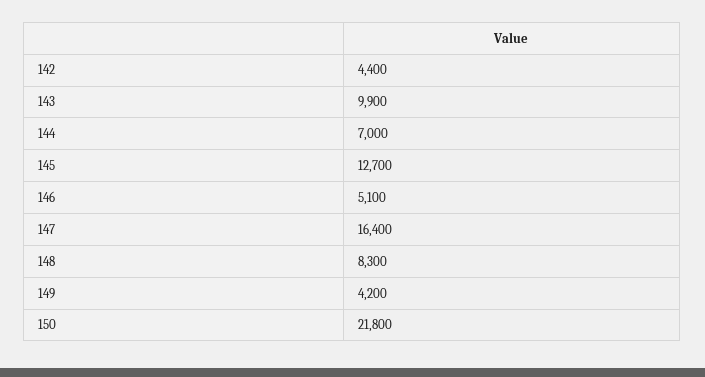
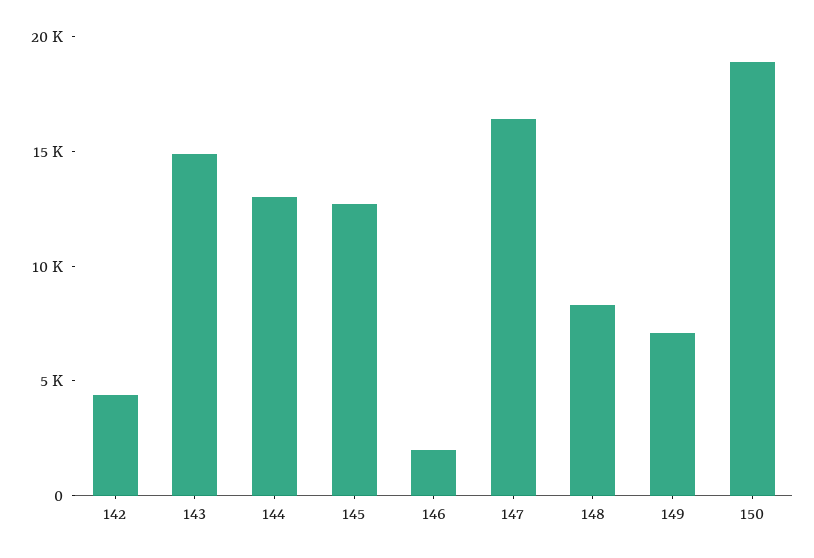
  {
    "142": 4400,
-   "143": 9900,
+   "143": 15000,
-   "144": 7000,
+   "144": 13000,
    "145": 12700,
-   "146": 5100,
+   "146": 2000,
    "147": 16400,
    "148": 8300,
-   "149": 4200,
+   "149": 7000,
-   "150": 21800
+   "150": 19000
  }

